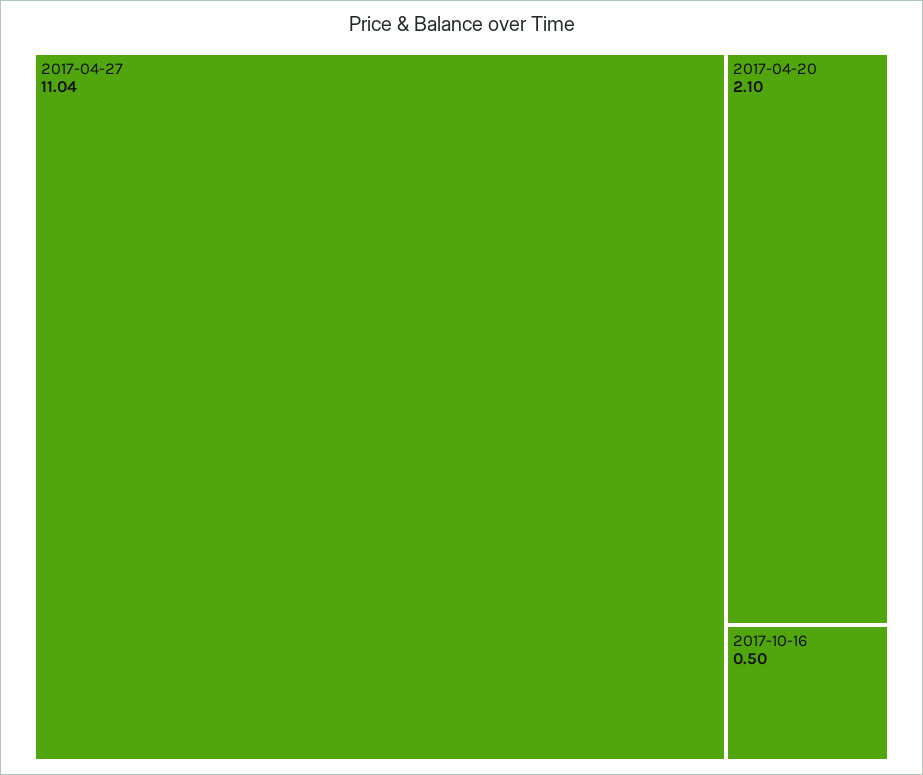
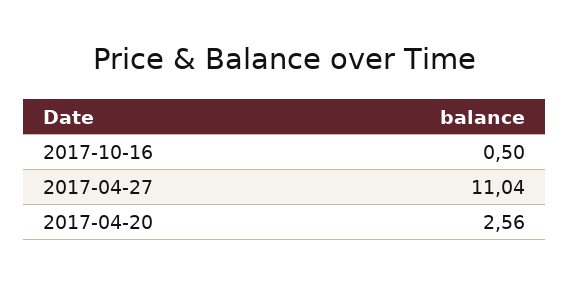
  {
    "2017-04-27": 11.04,
-   "2017-04-20": 2.1,
+   "2017-04-20": 2.56,
    "2017-10-16": 0.5
  }

